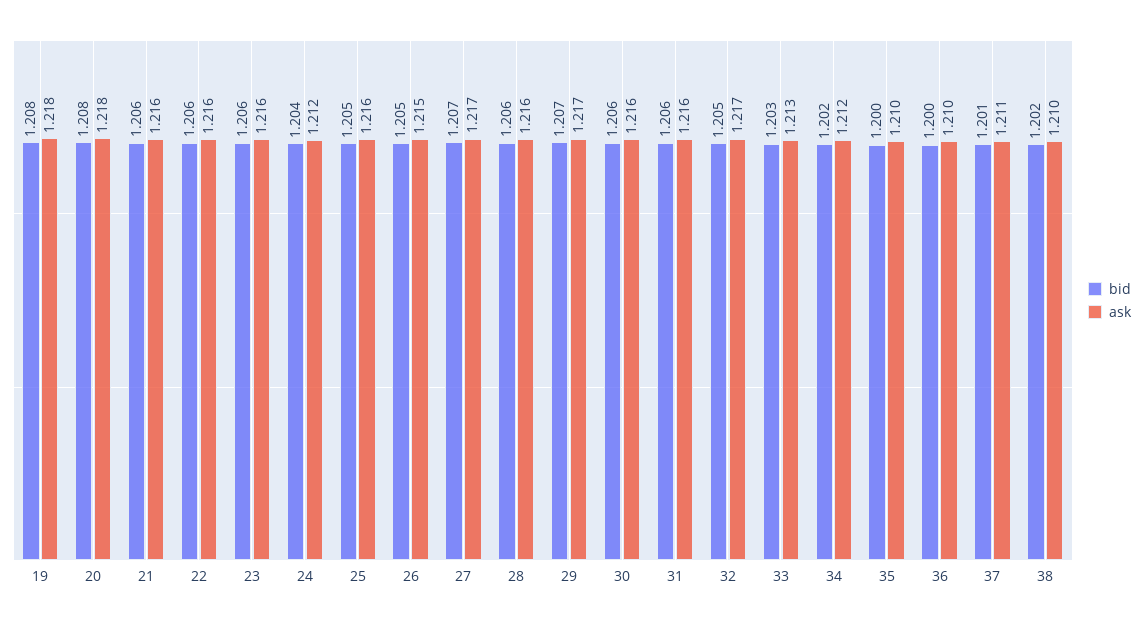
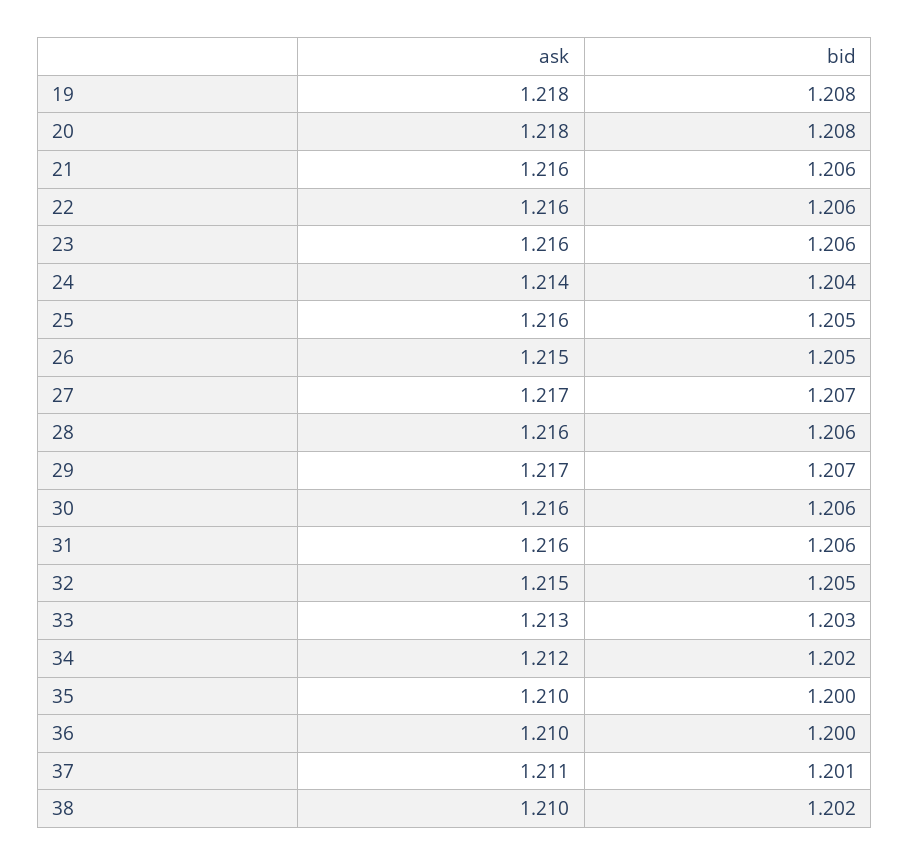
  {
    "bid": {
      "19": 1.208,
      "20": 1.208,
      "21": 1.206,
      "22": 1.206,
      "23": 1.206,
      "24": 1.204,
      "25": 1.205,
      "26": 1.205,
      "27": 1.207,
      "28": 1.206,
      "29": 1.207,
      "30": 1.206,
      "31": 1.206,
      "32": 1.205,
      "33": 1.203,
      "34": 1.202,
      "35": 1.2,
      "36": 1.2,
      "37": 1.201,
      "38": 1.202
    },
    "ask": {
      "19": 1.218,
      "20": 1.218,
      "21": 1.216,
      "22": 1.216,
      "23": 1.216,
-     "24": 1.212,
+     "24": 1.214,
      "25": 1.216,
      "26": 1.215,
      "27": 1.217,
      "28": 1.216,
      "29": 1.217,
      "30": 1.216,
      "31": 1.216,
-     "32": 1.217,
+     "32": 1.215,
      "33": 1.213,
      "34": 1.212,
      "35": 1.21,
      "36": 1.21,
      "37": 1.211,
      "38": 1.21
    }
  }

